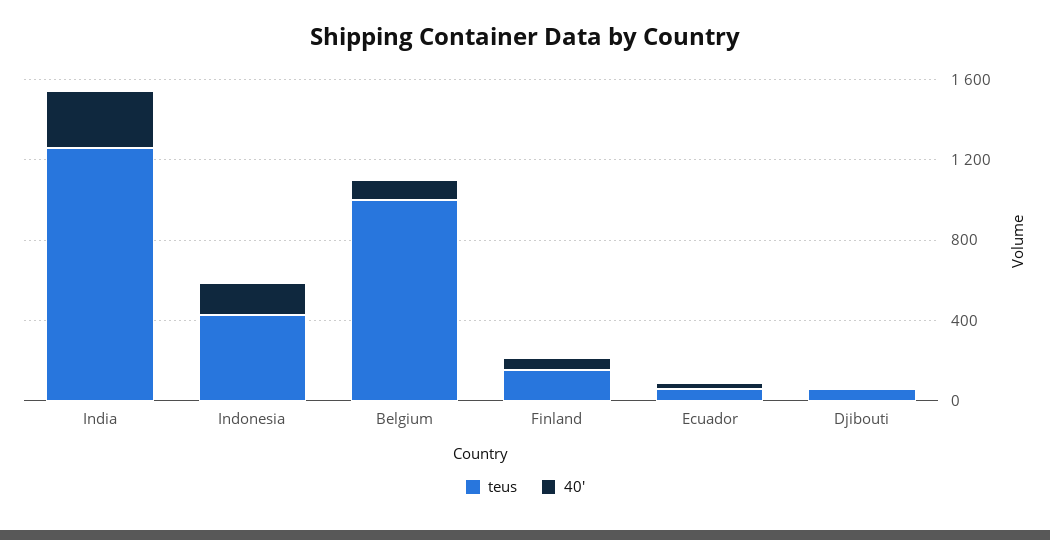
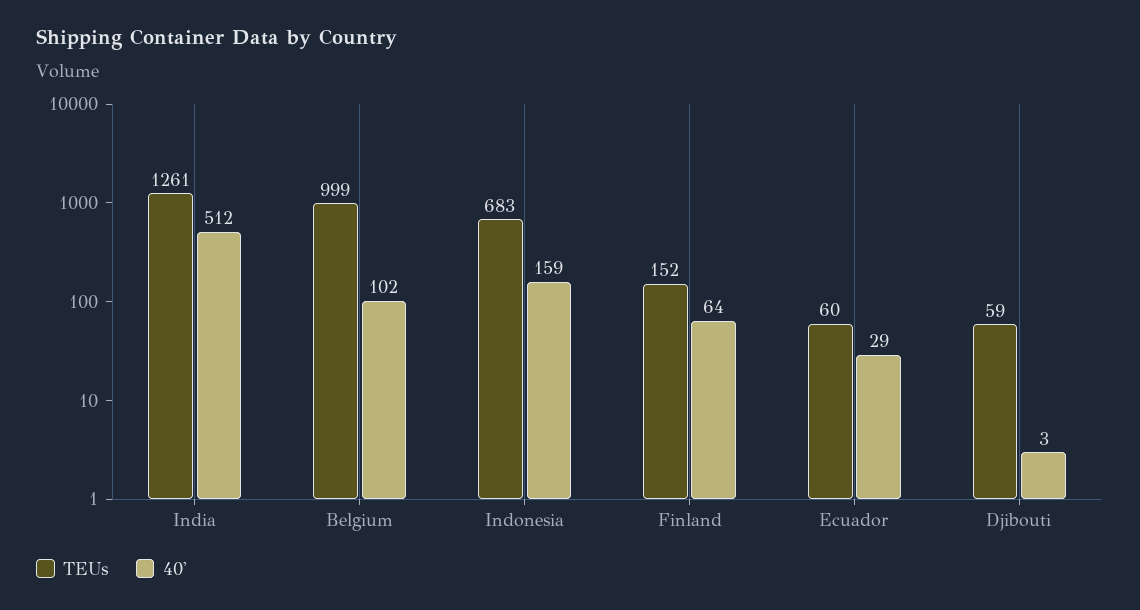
  {
    "teus": {
      "India": 1261,
-     "Indonesia": 400,
+     "Indonesia": 683,
      "Belgium": 999,
      "Finland": 152,
      "Ecuador": 60,
      "Djibouti": 59
    },
    "40'": {
-     "India": 300,
+     "India": 512,
      "Indonesia": 159,
      "Belgium": 102,
      "Finland": 64,
      "Ecuador": 29,
      "Djibouti": 3
    }
  }

